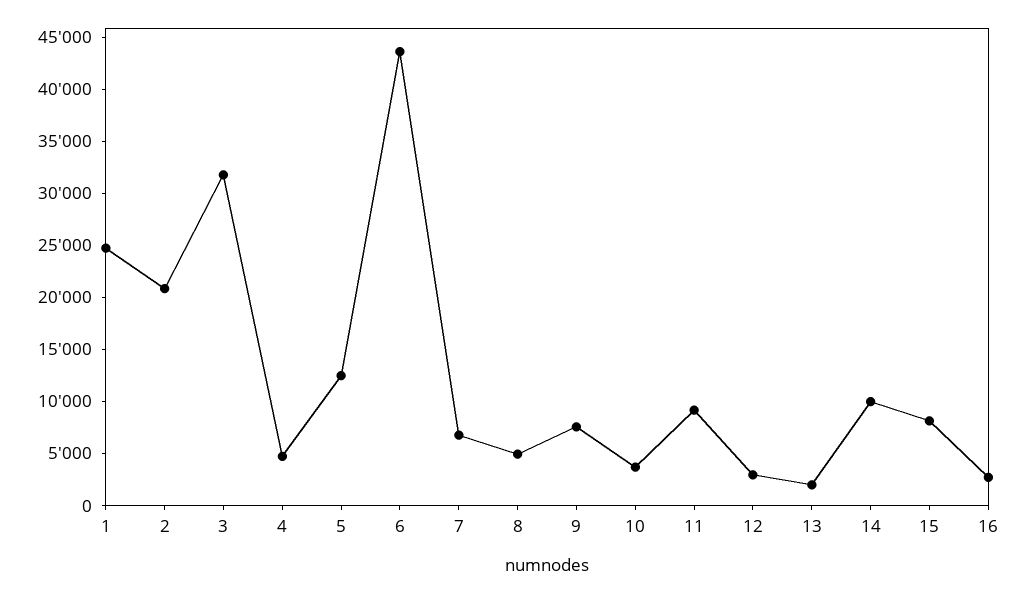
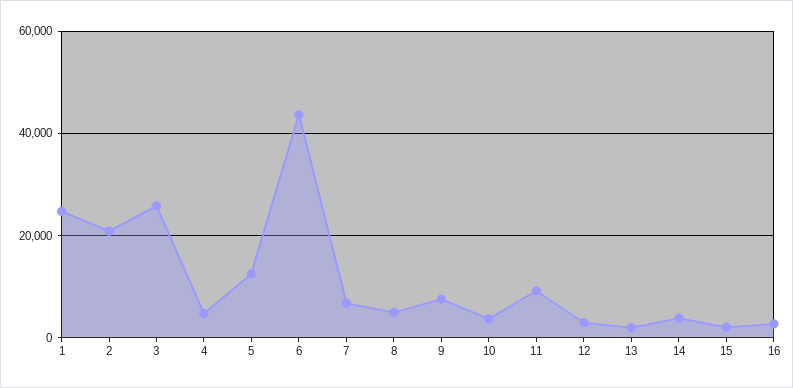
  {
    "1": 25000,
    "2": 21000,
-   "3": 32000,
+   "3": 26000,
    "4": 5000,
    "5": 12000,
    "6": 44000,
    "7": 7000,
    "8": 5000,
    "9": 8000,
    "10": 4000,
    "11": 9000,
    "12": 3000,
    "13": 2000,
-   "14": 10000,
+   "14": 4000,
-   "15": 8000,
+   "15": 2000,
    "16": 3000
  }

